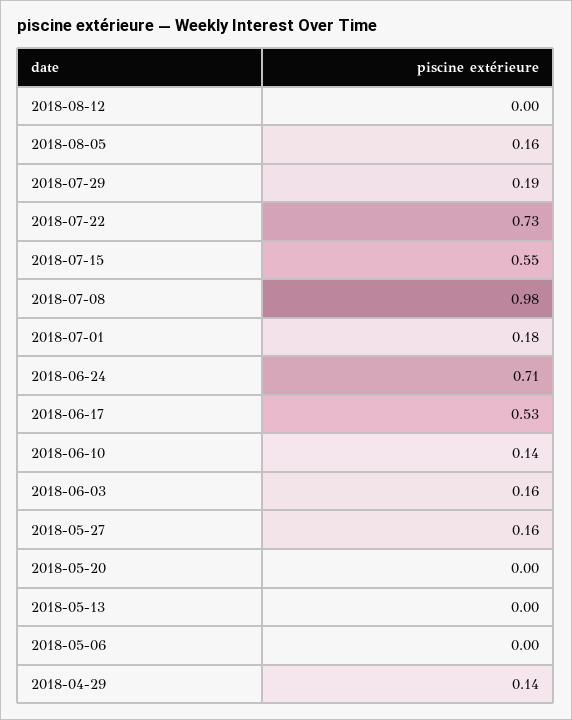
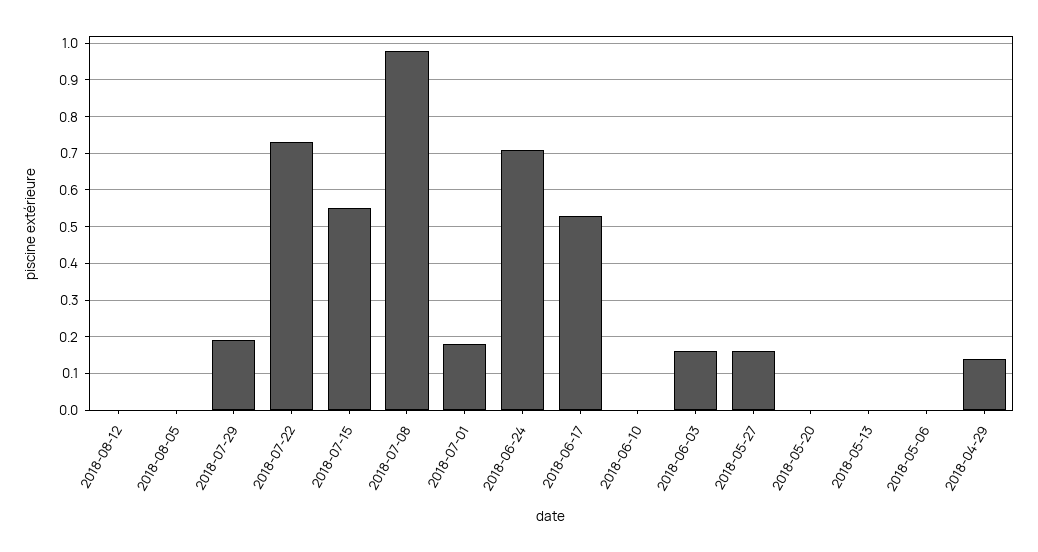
  {
    "2018-08-12": 0,
-   "2018-08-05": 0.16,
+   "2018-08-05": 0,
    "2018-07-29": 0.19,
    "2018-07-22": 0.73,
    "2018-07-15": 0.55,
    "2018-07-08": 0.98,
    "2018-07-01": 0.18,
    "2018-06-24": 0.71,
    "2018-06-17": 0.53,
-   "2018-06-10": 0.14,
+   "2018-06-10": 0,
    "2018-06-03": 0.16,
    "2018-05-27": 0.16,
    "2018-05-20": 0,
    "2018-05-13": 0,
    "2018-05-06": 0,
    "2018-04-29": 0.14
  }

